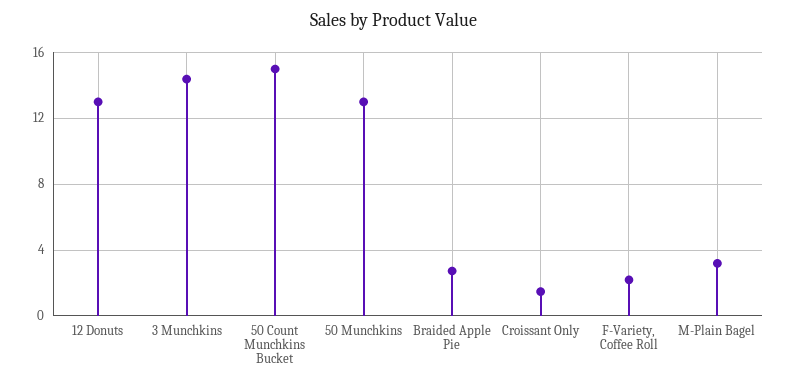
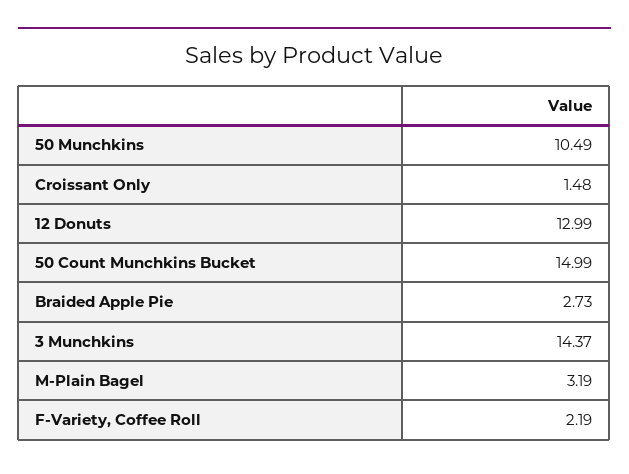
  {
    "12 Donuts": 12.99,
    "3 Munchkins": 14.37,
    "50 Count Munchkins Bucket": 14.99,
-   "50 Munchkins": 13,
+   "50 Munchkins": 10.49,
    "Braided Apple Pie": 2.73,
    "Croissant Only": 1.48,
    "F-Variety, Coffee Roll": 2.19,
    "M-Plain Bagel": 3.19
  }

